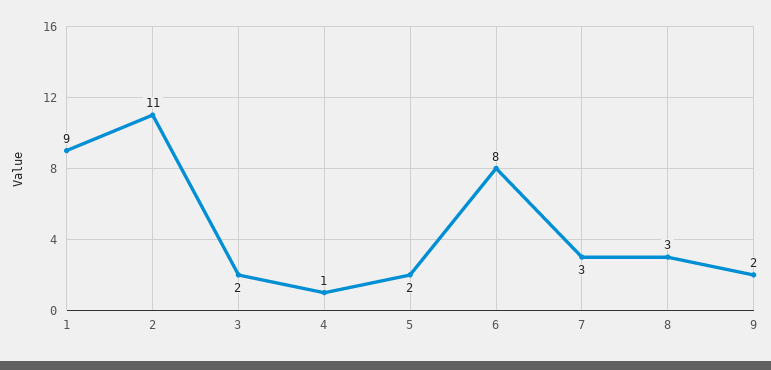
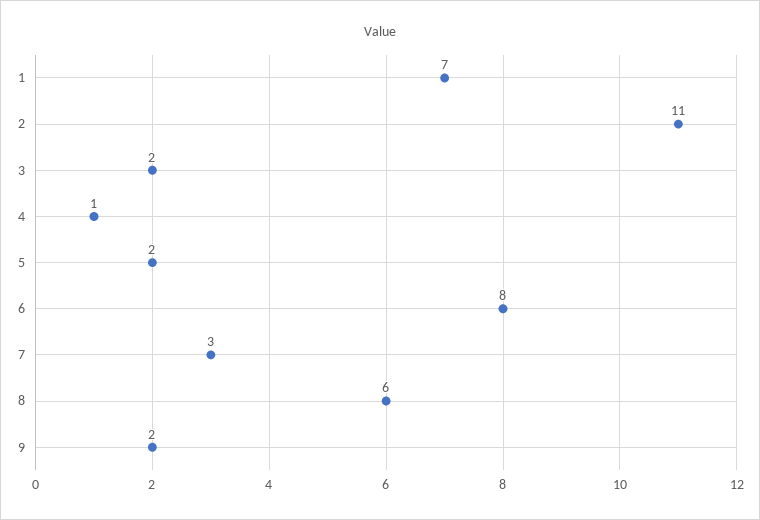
  {
-   "1": 9,
+   "1": 7,
    "2": 11,
    "3": 2,
    "4": 1,
    "5": 2,
    "6": 8,
    "7": 3,
-   "8": 3,
+   "8": 6,
    "9": 2
  }

